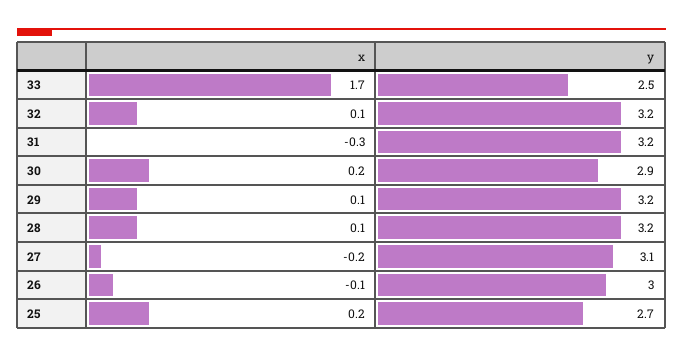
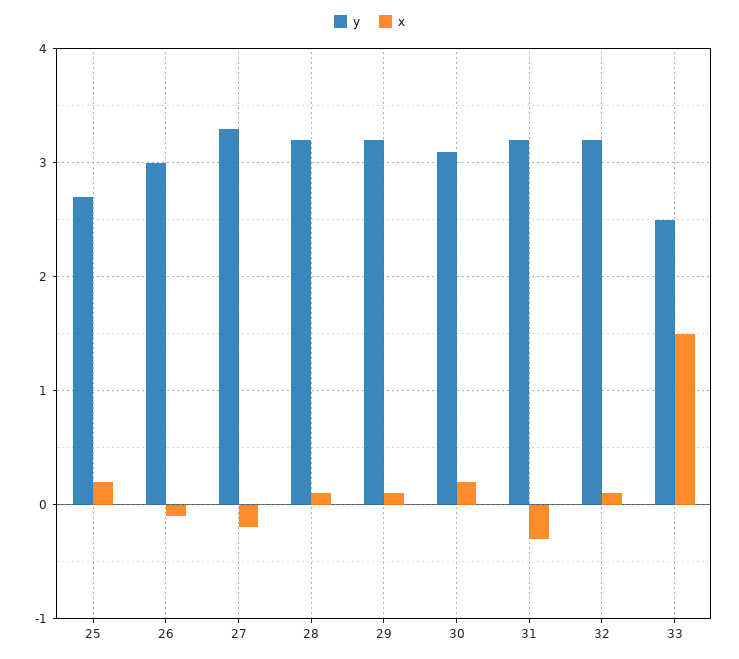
  {
    "x": {
-     "33": 1.7,
+     "33": 1.5,
      "32": 0.1,
      "31": -0.3,
      "30": 0.2,
      "29": 0.1,
      "28": 0.1,
      "27": -0.2,
      "26": -0.1,
      "25": 0.2
    },
    "y": {
      "33": 2.5,
      "32": 3.2,
      "31": 3.2,
-     "30": 2.9,
+     "30": 3.1,
      "29": 3.2,
      "28": 3.2,
-     "27": 3.1,
+     "27": 3.3,
      "26": 3,
      "25": 2.7
    }
  }

